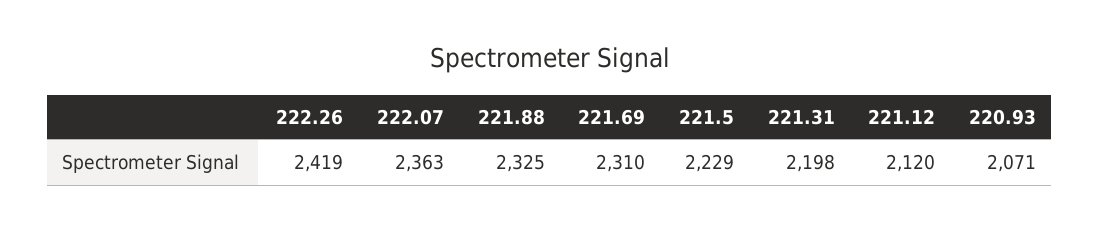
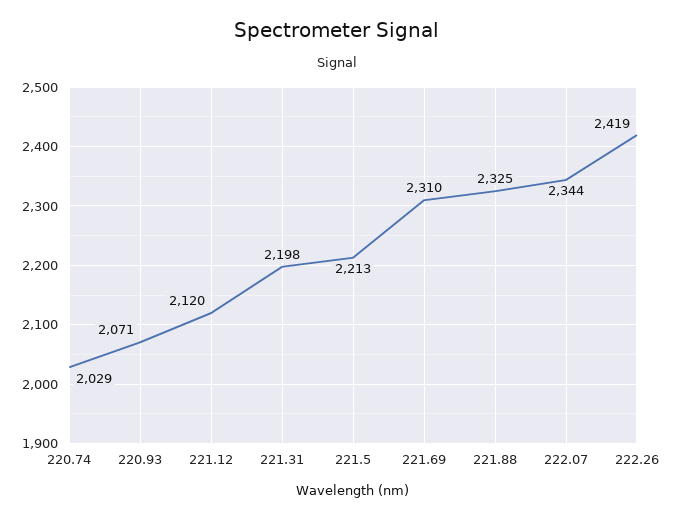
  {
    "222.26": 2419,
-   "222.07": 2363,
+   "222.07": 2344,
    "221.88": 2325,
    "221.69": 2310,
-   "221.5": 2229,
+   "221.5": 2213,
    "221.31": 2198,
    "221.12": 2120,
-   "220.93": 2071
+   "220.93": 2071,
+   "220.74": 2029
  }

